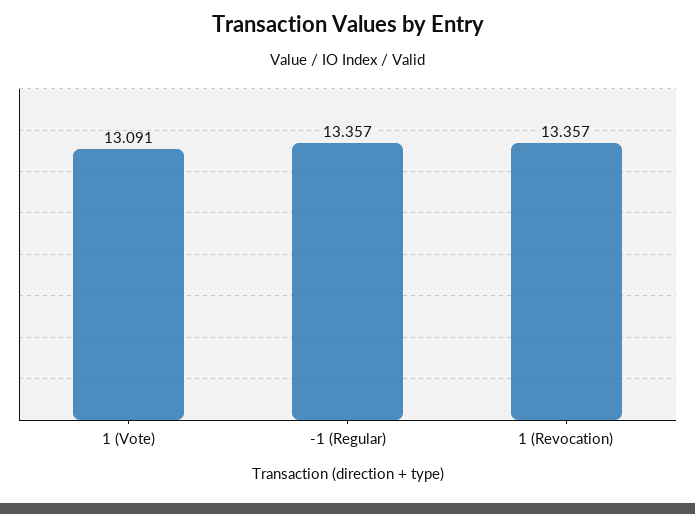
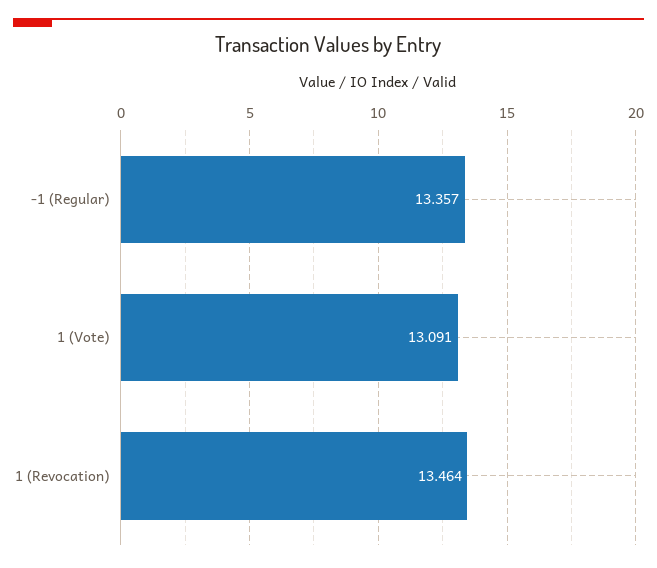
  {
    "1 (Vote)": 13.091,
    "-1 (Regular)": 13.357,
-   "1 (Revocation)": 13.357
+   "1 (Revocation)": 13.464
  }

